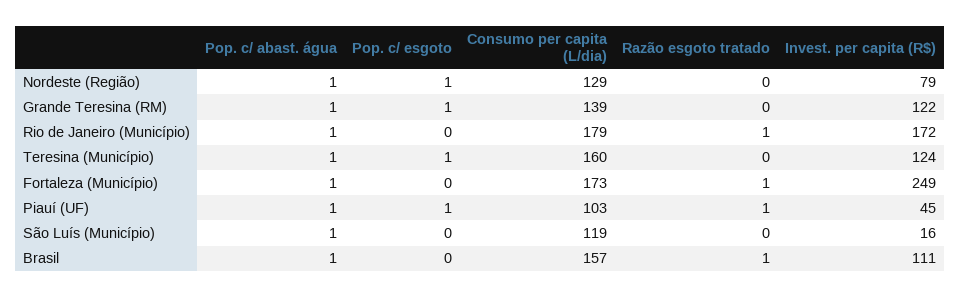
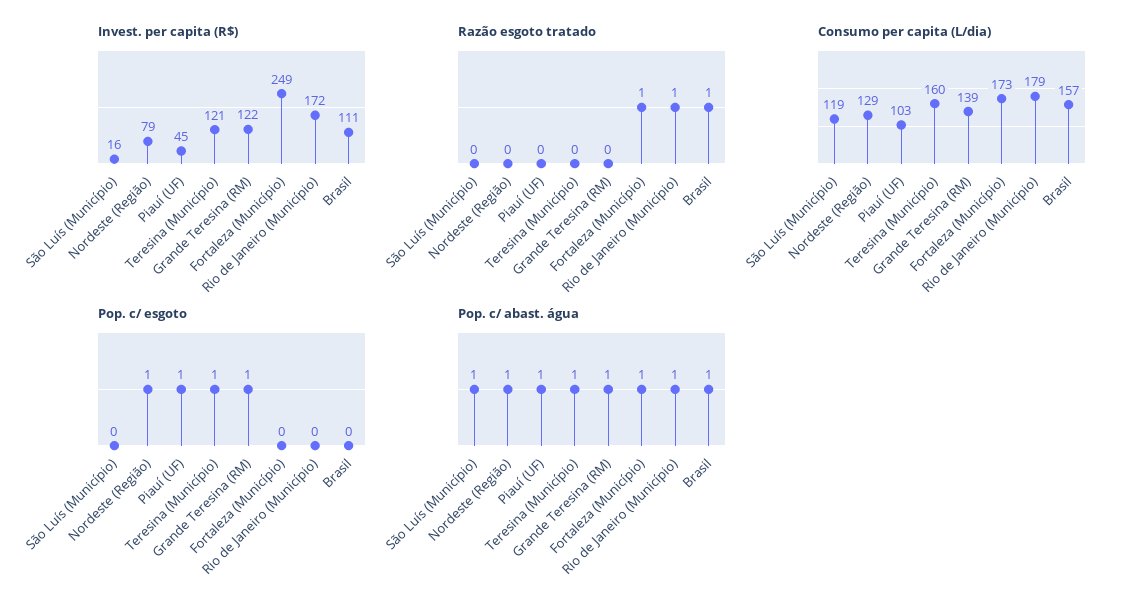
  {
    "Pop. c/ abast. água": {
      "Nordeste (Região)": 1,
      "Grande Teresina (RM)": 1,
      "Rio de Janeiro (Município)": 1,
      "Teresina (Município)": 1,
      "Fortaleza (Município)": 1,
      "Piauí (UF)": 1,
      "São Luís (Município)": 1,
      "Brasil": 1
    },
    "Pop. c/ esgoto": {
      "Nordeste (Região)": 1,
      "Grande Teresina (RM)": 1,
      "Rio de Janeiro (Município)": 0,
      "Teresina (Município)": 1,
      "Fortaleza (Município)": 0,
      "Piauí (UF)": 1,
      "São Luís (Município)": 0,
      "Brasil": 0
    },
    "Consumo per capita (L/dia)": {
      "Nordeste (Região)": 129,
      "Grande Teresina (RM)": 139,
      "Rio de Janeiro (Município)": 179,
      "Teresina (Município)": 160,
      "Fortaleza (Município)": 173,
      "Piauí (UF)": 103,
      "São Luís (Município)": 119,
      "Brasil": 157
    },
    "Razão esgoto tratado": {
      "Nordeste (Região)": 0,
      "Grande Teresina (RM)": 0,
      "Rio de Janeiro (Município)": 1,
      "Teresina (Município)": 0,
      "Fortaleza (Município)": 1,
-     "Piauí (UF)": 1,
+     "Piauí (UF)": 0,
      "São Luís (Município)": 0,
      "Brasil": 1
    },
    "Invest. per capita (R$)": {
      "Nordeste (Região)": 79,
      "Grande Teresina (RM)": 122,
      "Rio de Janeiro (Município)": 172,
-     "Teresina (Município)": 124,
+     "Teresina (Município)": 121,
      "Fortaleza (Município)": 249,
      "Piauí (UF)": 45,
      "São Luís (Município)": 16,
      "Brasil": 111
    }
  }

